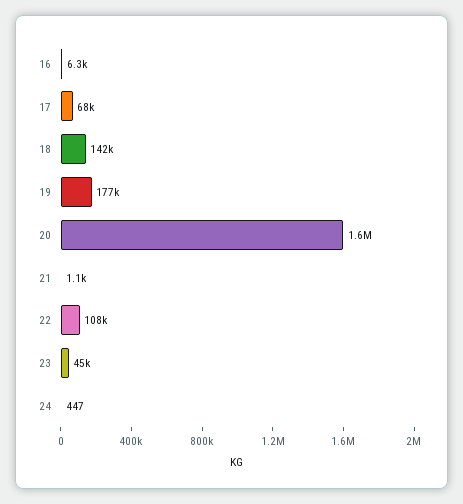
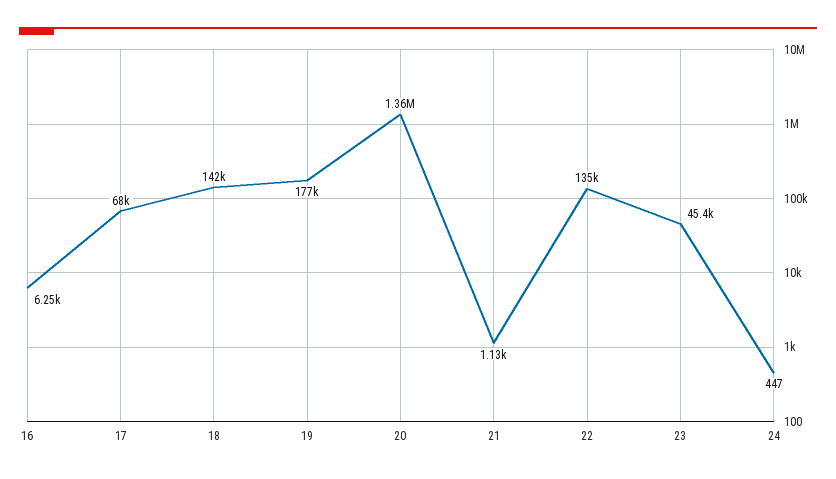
  {
    "16": 6250,
    "17": 68000,
    "18": 142000,
    "19": 177000,
-   "20": 1600000,
+   "20": 1360000,
    "21": 1130,
-   "22": 108000,
+   "22": 135000,
    "23": 45400,
    "24": 447
  }

